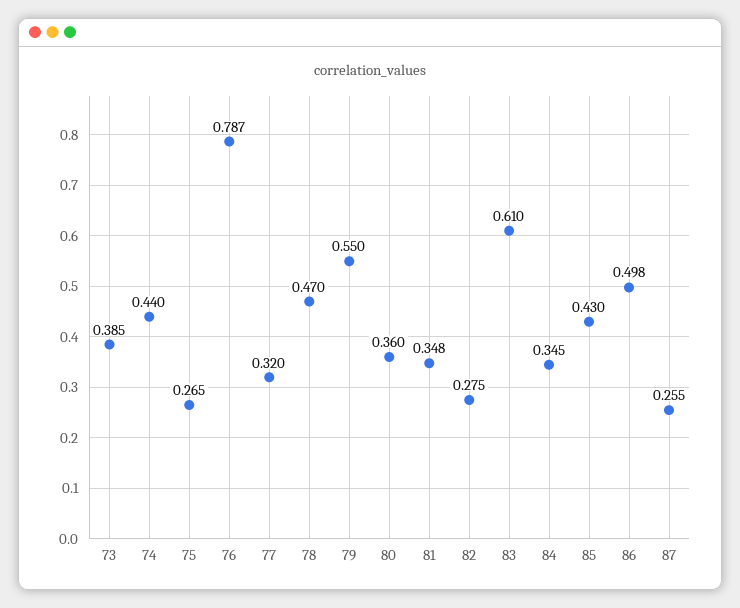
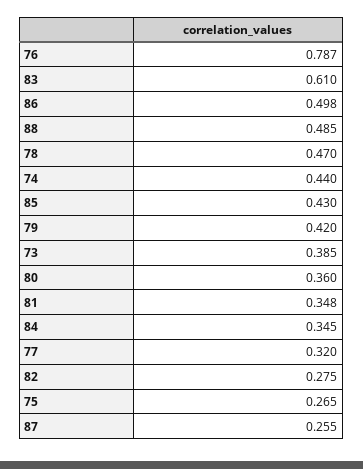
  {
    "73": 0.385,
    "74": 0.44,
    "75": 0.265,
    "76": 0.787,
    "77": 0.32,
    "78": 0.47,
-   "79": 0.55,
+   "79": 0.42,
    "80": 0.36,
    "81": 0.348,
    "82": 0.275,
    "83": 0.61,
    "84": 0.345,
    "85": 0.43,
    "86": 0.498,
-   "87": 0.255
+   "87": 0.255,
+   "88": 0.485
  }

